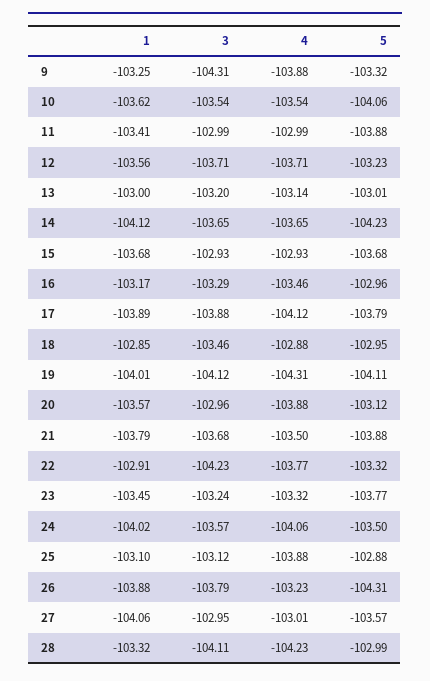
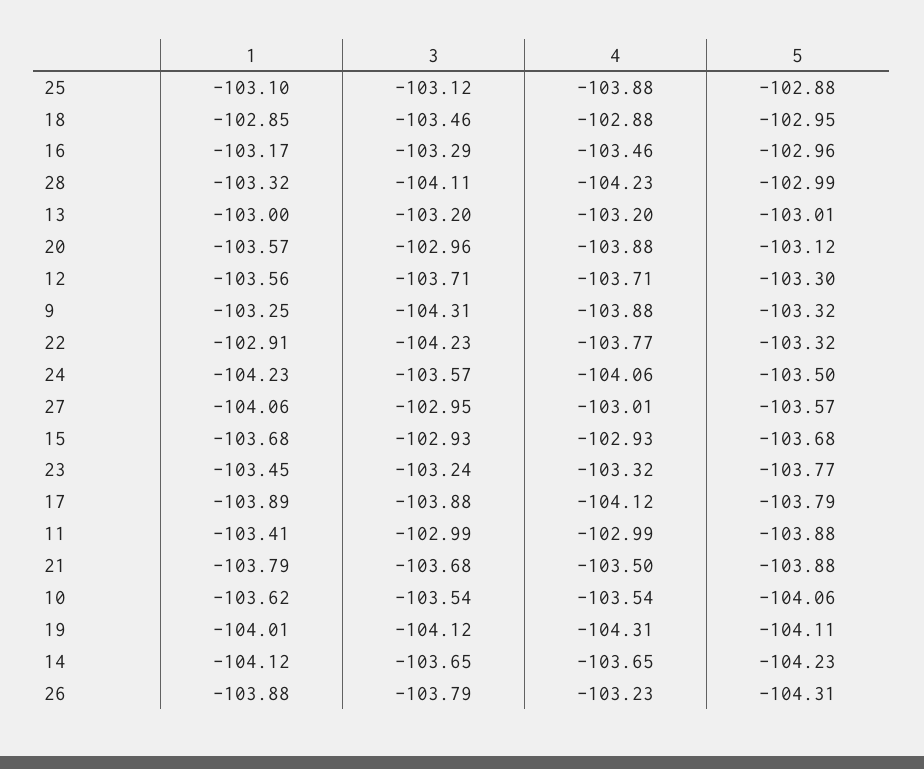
  {
    "1": {
      "9": -103.25,
      "10": -103.62,
      "11": -103.41,
      "12": -103.56,
      "13": -103,
      "14": -104.12,
      "15": -103.68,
      "16": -103.17,
      "17": -103.89,
      "18": -102.85,
      "19": -104.01,
      "20": -103.57,
      "21": -103.79,
      "22": -102.91,
      "23": -103.45,
-     "24": -104.02,
+     "24": -104.23,
      "25": -103.1,
      "26": -103.88,
      "27": -104.06,
      "28": -103.32
    },
    "3": {
      "9": -104.31,
      "10": -103.54,
      "11": -102.99,
      "12": -103.71,
      "13": -103.2,
      "14": -103.65,
      "15": -102.93,
      "16": -103.29,
      "17": -103.88,
      "18": -103.46,
      "19": -104.12,
      "20": -102.96,
      "21": -103.68,
      "22": -104.23,
      "23": -103.24,
      "24": -103.57,
      "25": -103.12,
      "26": -103.79,
      "27": -102.95,
      "28": -104.11
    },
    "4": {
      "9": -103.88,
      "10": -103.54,
      "11": -102.99,
      "12": -103.71,
-     "13": -103.14,
+     "13": -103.2,
      "14": -103.65,
      "15": -102.93,
      "16": -103.46,
      "17": -104.12,
      "18": -102.88,
      "19": -104.31,
      "20": -103.88,
      "21": -103.5,
      "22": -103.77,
      "23": -103.32,
      "24": -104.06,
      "25": -103.88,
      "26": -103.23,
      "27": -103.01,
      "28": -104.23
    },
    "5": {
      "9": -103.32,
      "10": -104.06,
      "11": -103.88,
-     "12": -103.23,
+     "12": -103.3,
      "13": -103.01,
      "14": -104.23,
      "15": -103.68,
      "16": -102.96,
      "17": -103.79,
      "18": -102.95,
      "19": -104.11,
      "20": -103.12,
      "21": -103.88,
      "22": -103.32,
      "23": -103.77,
      "24": -103.5,
      "25": -102.88,
      "26": -104.31,
      "27": -103.57,
      "28": -102.99
    }
  }

